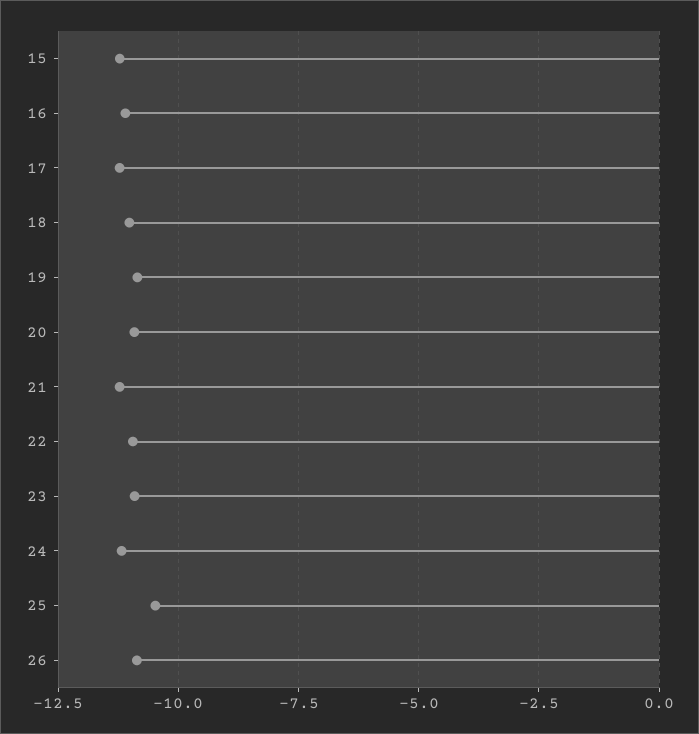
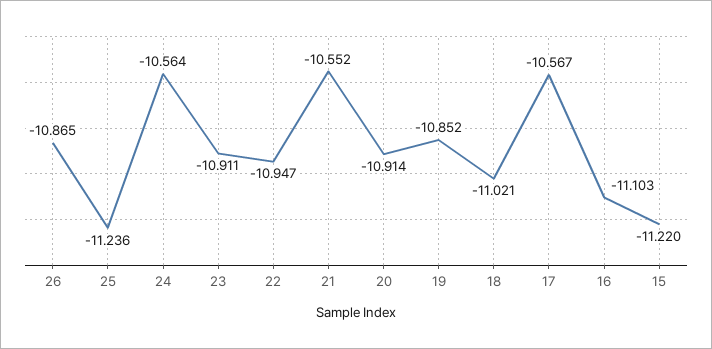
  {
    "15": -11.22,
    "16": -11.103,
-   "17": -11.25,
+   "17": -10.567,
    "18": -11.021,
    "19": -10.852,
    "20": -10.914,
-   "21": -11.25,
+   "21": -10.552,
    "22": -10.947,
    "23": -10.911,
-   "24": -11.25,
+   "24": -10.564,
-   "25": -10.5,
+   "25": -11.236,
    "26": -10.865
  }

